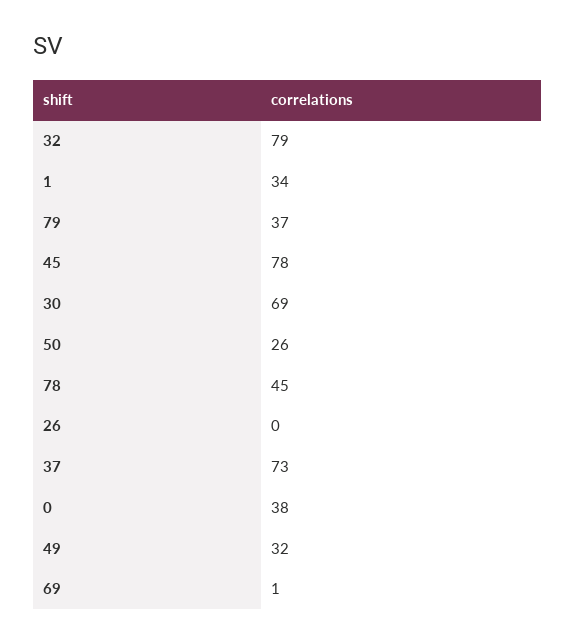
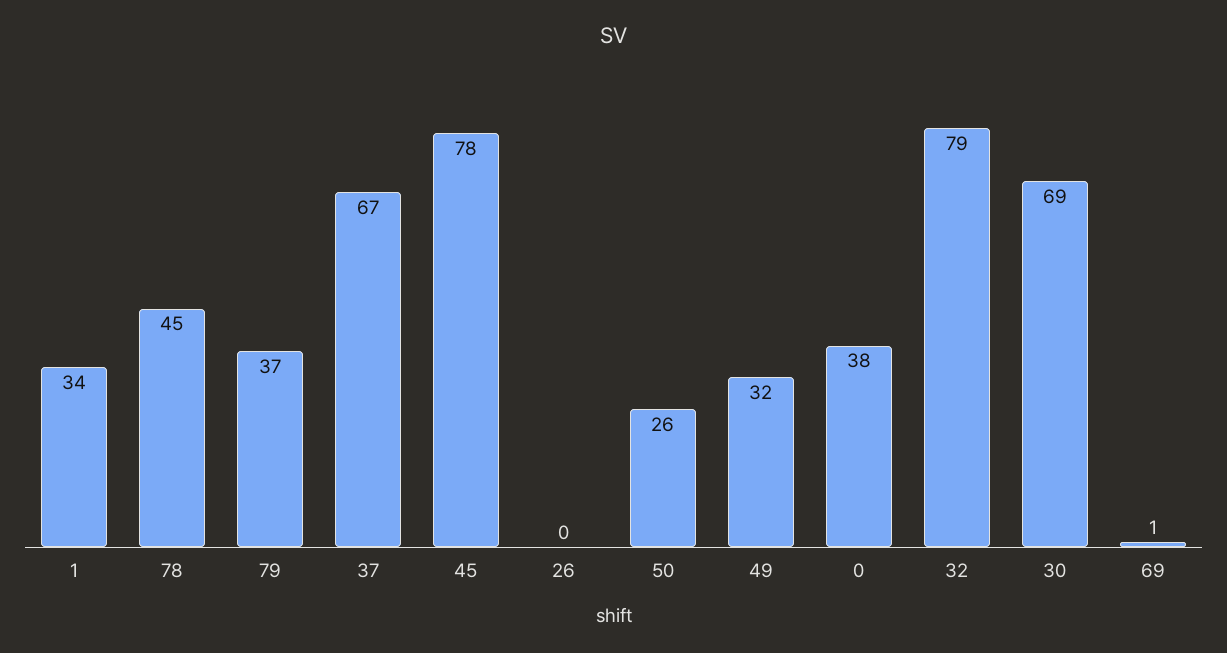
  {
    "32": 79,
    "1": 34,
    "79": 37,
    "45": 78,
    "30": 69,
    "50": 26,
    "78": 45,
    "26": 0,
-   "37": 73,
+   "37": 67,
    "0": 38,
    "49": 32,
    "69": 1
  }

